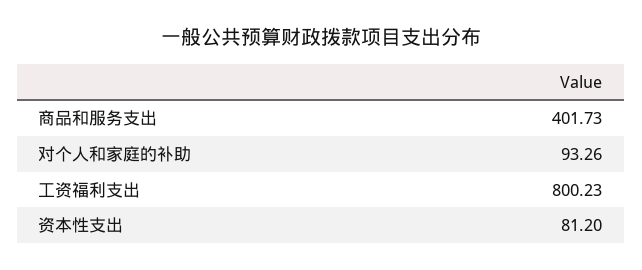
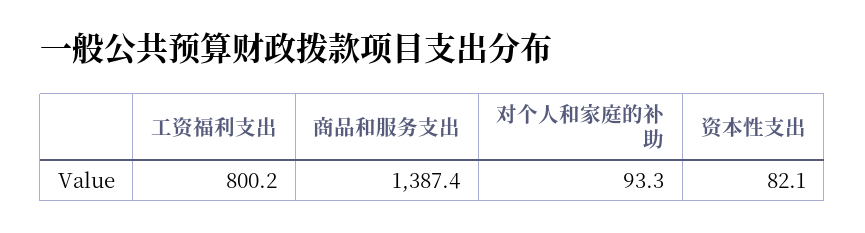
  {
-   "商品和服务支出": 401.73,
+   "商品和服务支出": 1387.4,
    "对个人和家庭的补助": 93.26,
    "工资福利支出": 800.23,
-   "资本性支出": 81.2
+   "资本性支出": 82.1
  }

